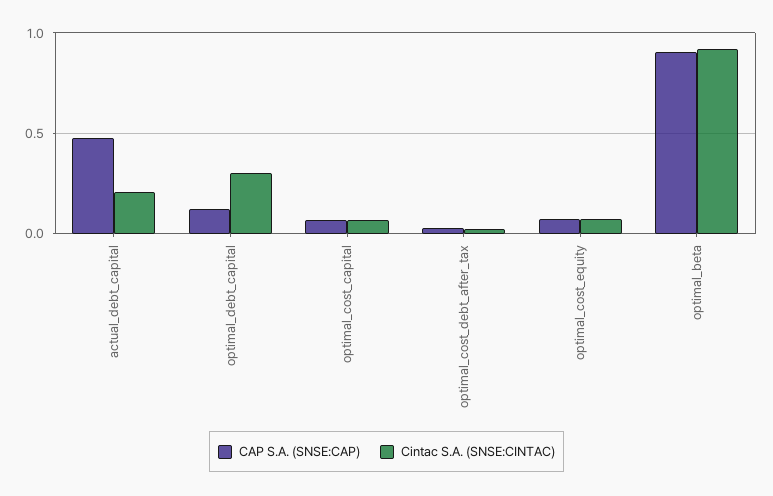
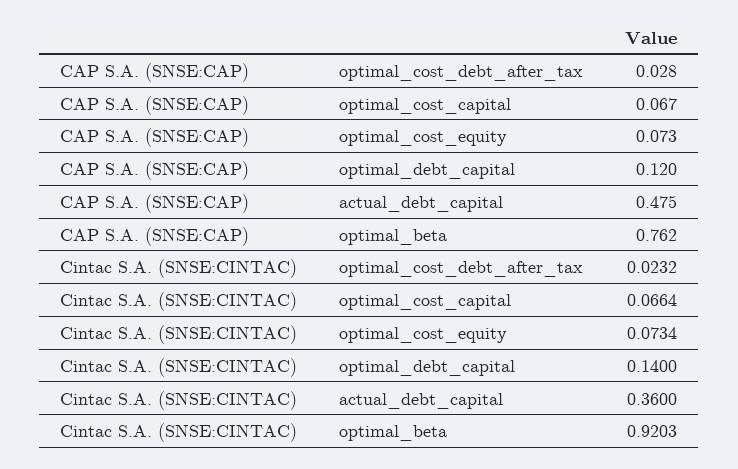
  {
    "CAP S.A. (SNSE:CAP)": {
      "actual_debt_capital": 0.475,
      "optimal_debt_capital": 0.12,
      "optimal_cost_capital": 0.067,
      "optimal_cost_debt_after_tax": 0.028,
      "optimal_cost_equity": 0.073,
-     "optimal_beta": 0.9
+     "optimal_beta": 0.762
    },
    "Cintac S.A. (SNSE:CINTAC)": {
-     "actual_debt_capital": 0.2,
+     "actual_debt_capital": 0.36,
-     "optimal_debt_capital": 0.3,
+     "optimal_debt_capital": 0.14,
      "optimal_cost_capital": 0.0664,
      "optimal_cost_debt_after_tax": 0.0232,
      "optimal_cost_equity": 0.0734,
      "optimal_beta": 0.9203
    }
  }

